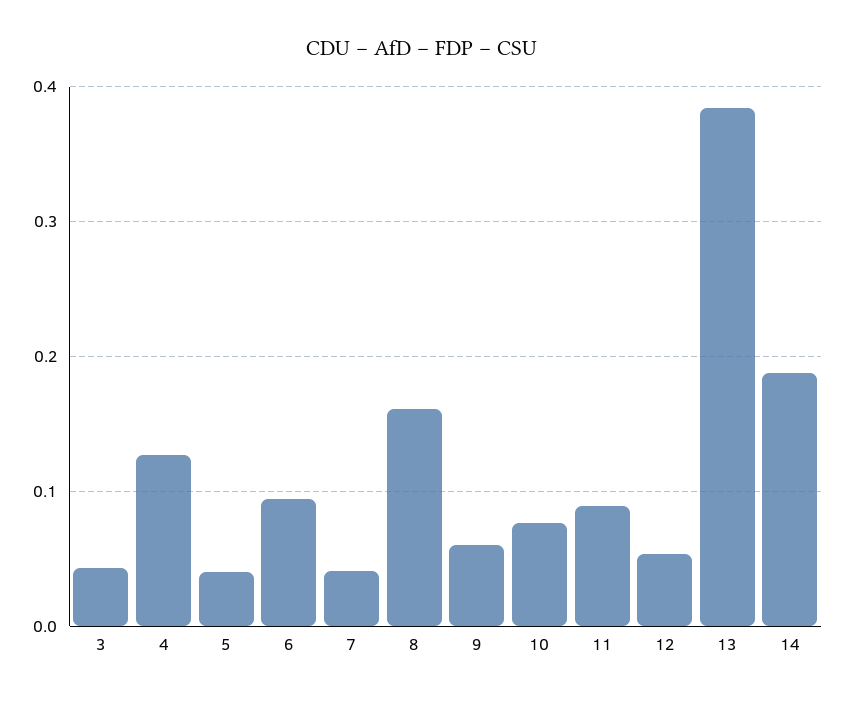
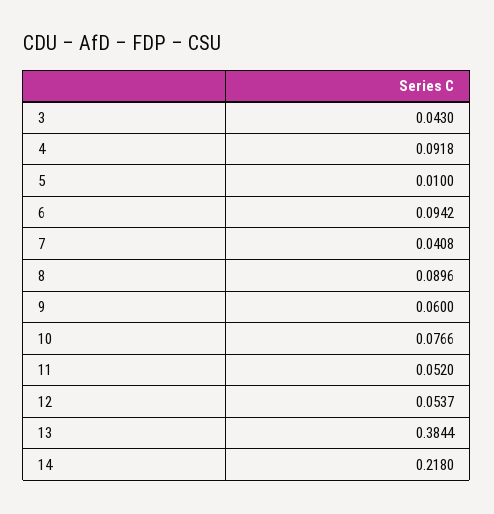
  {
    "3": 0.043,
-   "4": 0.13,
+   "4": 0.0918,
-   "5": 0.04,
+   "5": 0.01,
    "6": 0.0942,
    "7": 0.0408,
-   "8": 0.16,
+   "8": 0.0896,
    "9": 0.06,
    "10": 0.0766,
-   "11": 0.09,
+   "11": 0.052,
    "12": 0.0537,
    "13": 0.3844,
-   "14": 0.19
+   "14": 0.218
  }

